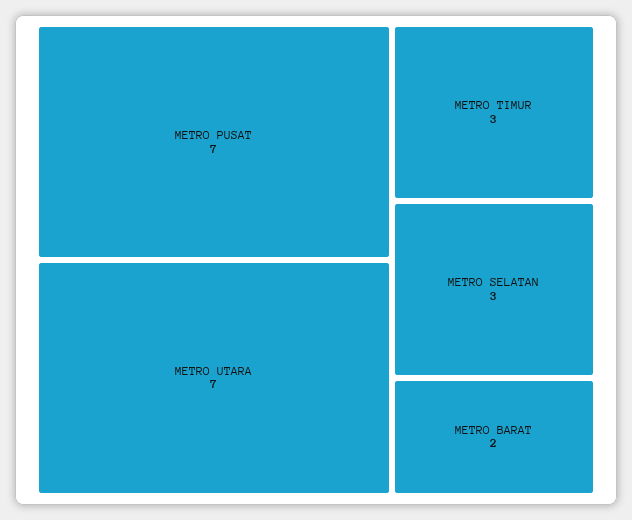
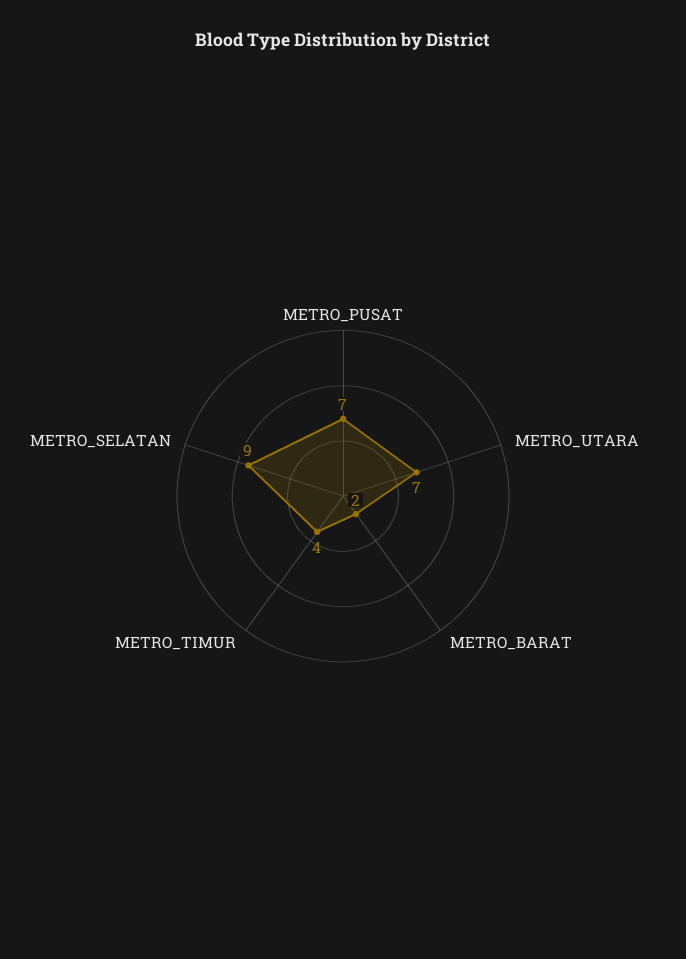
  {
    "METRO PUSAT": 7,
    "METRO UTARA": 7,
-   "METRO TIMUR": 3,
+   "METRO TIMUR": 4,
-   "METRO SELATAN": 3,
+   "METRO SELATAN": 9,
    "METRO BARAT": 2
  }

